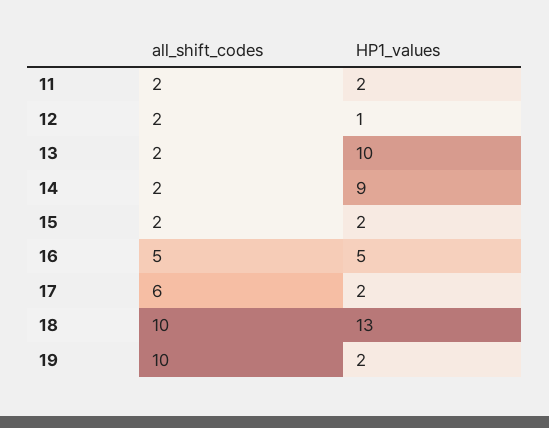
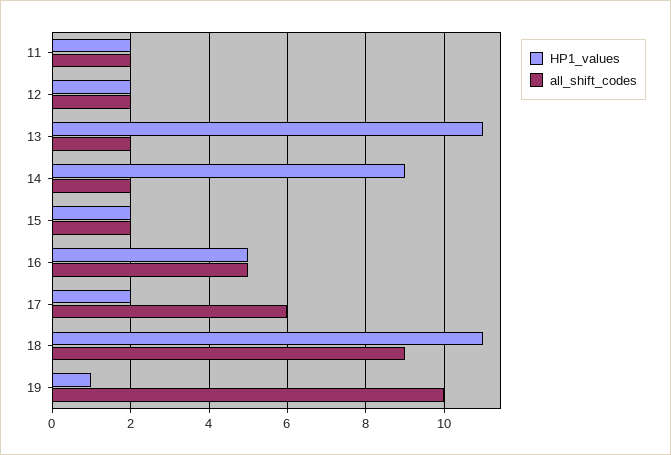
  {
    "all_shift_codes": {
      "11": 2,
      "12": 2,
      "13": 2,
      "14": 2,
      "15": 2,
      "16": 5,
      "17": 6,
-     "18": 10,
+     "18": 9,
      "19": 10
    },
    "HP1_values": {
      "11": 2,
-     "12": 1,
+     "12": 2,
-     "13": 10,
+     "13": 11,
      "14": 9,
      "15": 2,
      "16": 5,
      "17": 2,
-     "18": 13,
+     "18": 11,
-     "19": 2
+     "19": 1
    }
  }

